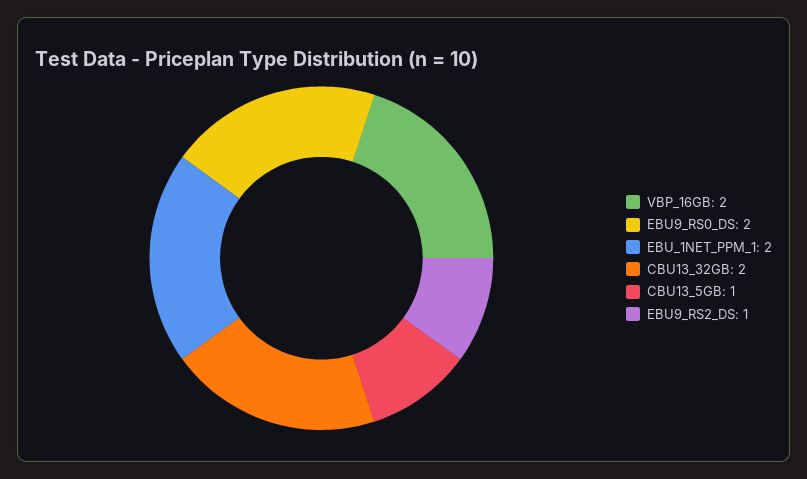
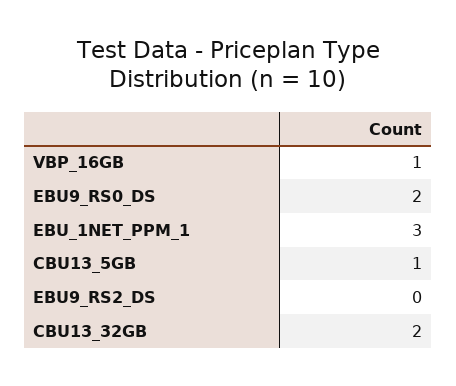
  {
-   "VBP_16GB": 2,
+   "VBP_16GB": 1,
    "EBU9_RS0_DS": 2,
-   "EBU_1NET_PPM_1": 2,
+   "EBU_1NET_PPM_1": 3,
    "CBU13_32GB": 2,
    "CBU13_5GB": 1,
-   "EBU9_RS2_DS": 1
+   "EBU9_RS2_DS": 0
  }

